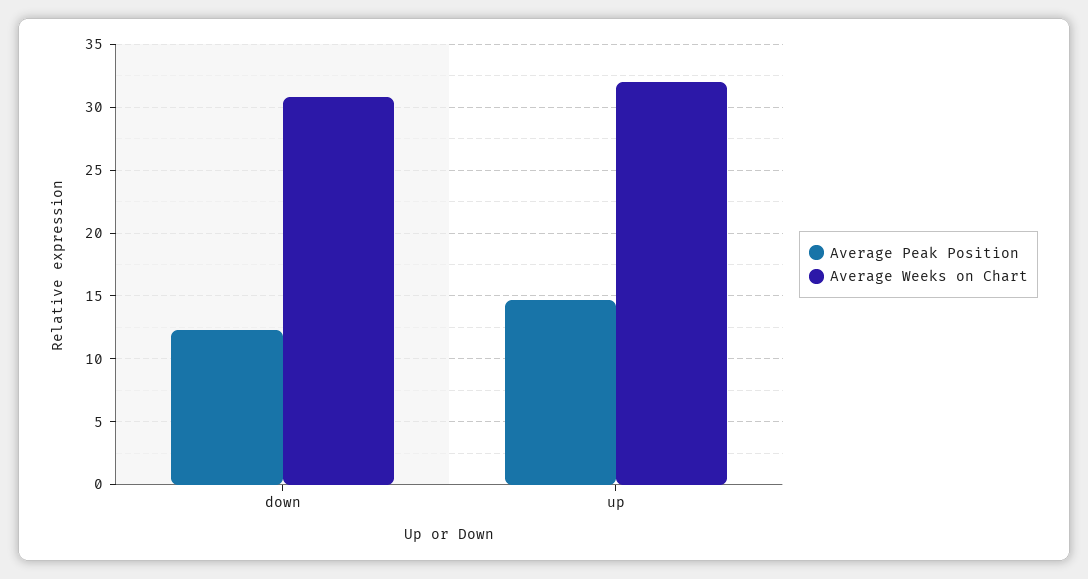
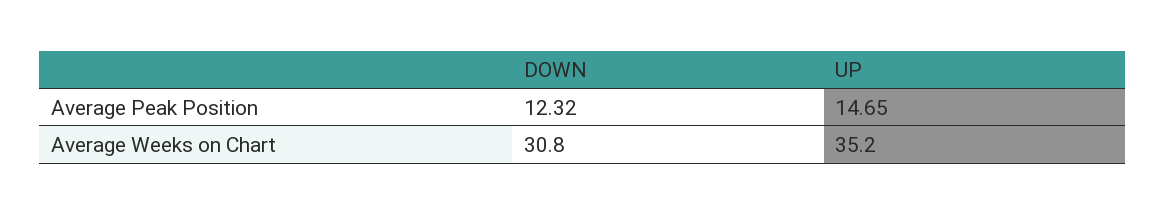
  {
    "Average Peak Position": {
      "down": 12.32,
      "up": 14.65
    },
    "Average Weeks on Chart": {
      "down": 30.8,
-     "up": 32
+     "up": 35.2
    }
  }

